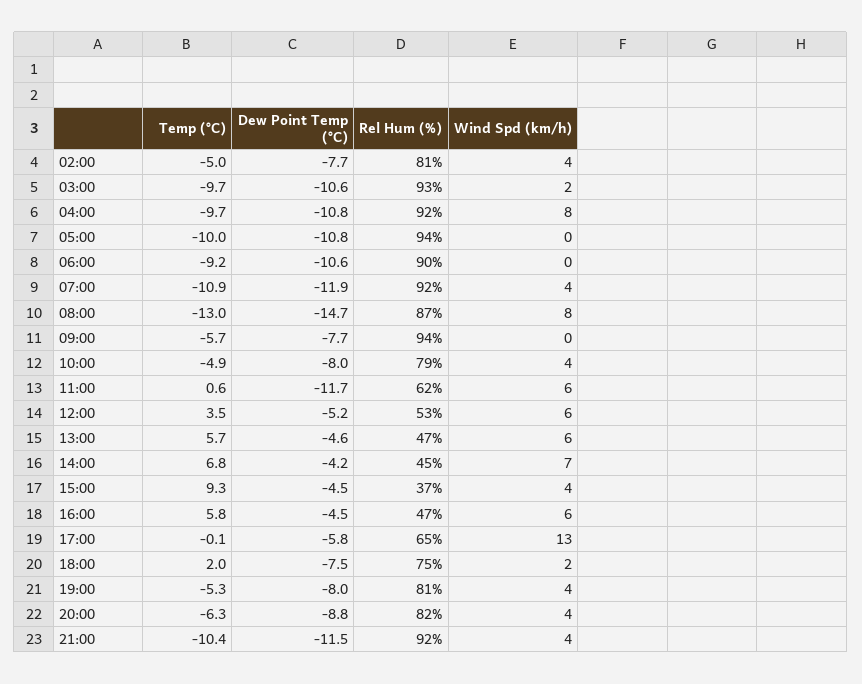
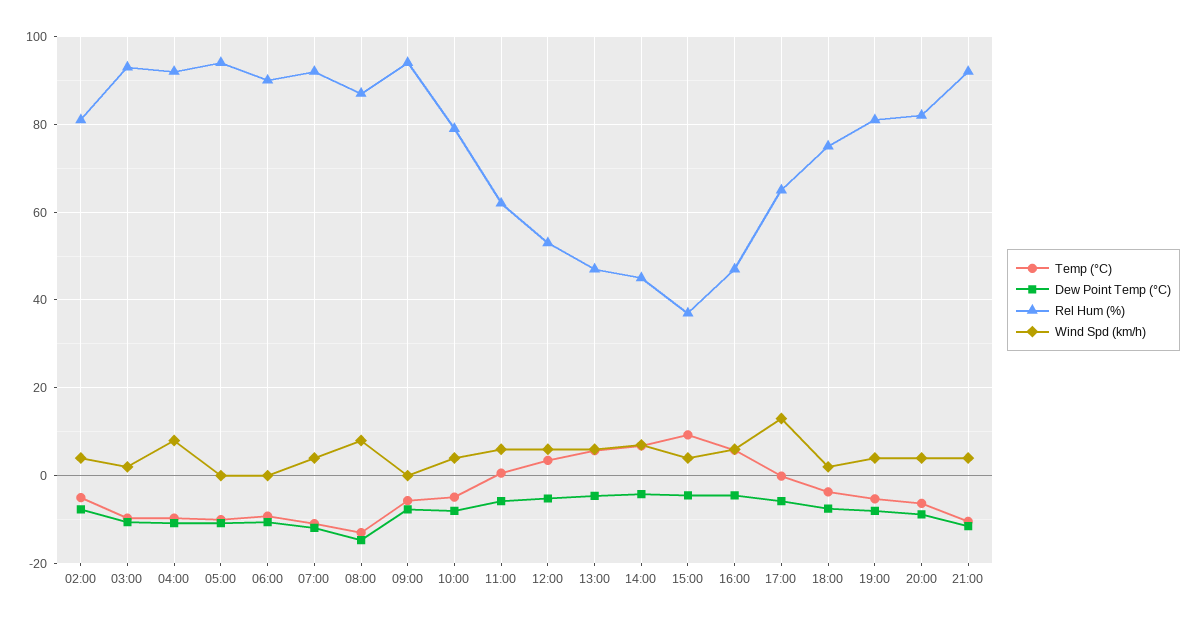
  {
    "Temp (°C)": {
      "02:00": -5,
      "03:00": -9.7,
      "04:00": -9.7,
      "05:00": -10,
      "06:00": -9.2,
      "07:00": -10.9,
      "08:00": -13,
      "09:00": -5.7,
      "10:00": -4.9,
      "11:00": 0.6,
      "12:00": 3.5,
      "13:00": 5.7,
      "14:00": 6.8,
      "15:00": 9.3,
      "16:00": 5.8,
      "17:00": -0.1,
-     "18:00": 2,
+     "18:00": -4,
      "19:00": -5.3,
      "20:00": -6.3,
      "21:00": -10.4
    },
    "Dew Point Temp (°C)": {
      "02:00": -7.7,
      "03:00": -10.6,
      "04:00": -10.8,
      "05:00": -10.8,
      "06:00": -10.6,
      "07:00": -11.9,
      "08:00": -14.7,
      "09:00": -7.7,
      "10:00": -8,
-     "11:00": -11.7,
+     "11:00": -6,
      "12:00": -5.2,
      "13:00": -4.6,
      "14:00": -4.2,
      "15:00": -4.5,
      "16:00": -4.5,
      "17:00": -5.8,
      "18:00": -7.5,
      "19:00": -8,
      "20:00": -8.8,
      "21:00": -11.5
    },
    "Rel Hum (%)": {
      "02:00": 81,
      "03:00": 93,
      "04:00": 92,
      "05:00": 94,
      "06:00": 90,
      "07:00": 92,
      "08:00": 87,
      "09:00": 94,
      "10:00": 79,
      "11:00": 62,
      "12:00": 53,
      "13:00": 47,
      "14:00": 45,
      "15:00": 37,
      "16:00": 47,
      "17:00": 65,
      "18:00": 75,
      "19:00": 81,
      "20:00": 82,
      "21:00": 92
    },
    "Wind Spd (km/h)": {
      "02:00": 4,
      "03:00": 2,
      "04:00": 8,
      "05:00": 0,
      "06:00": 0,
      "07:00": 4,
      "08:00": 8,
      "09:00": 0,
      "10:00": 4,
      "11:00": 6,
      "12:00": 6,
      "13:00": 6,
      "14:00": 7,
      "15:00": 4,
      "16:00": 6,
      "17:00": 13,
      "18:00": 2,
      "19:00": 4,
      "20:00": 4,
      "21:00": 4
    }
  }

